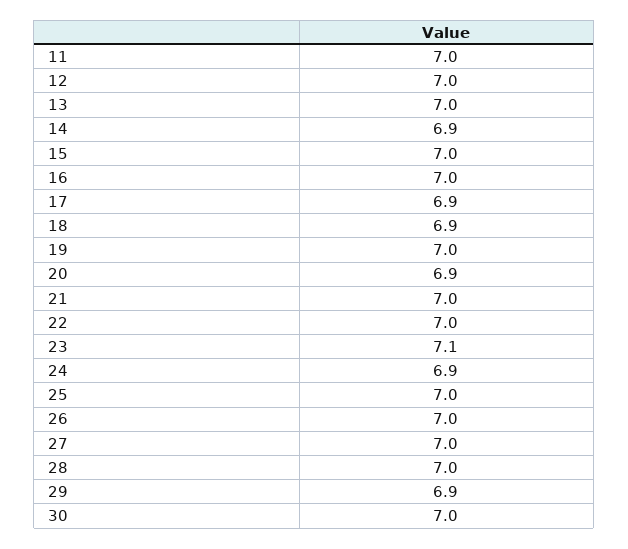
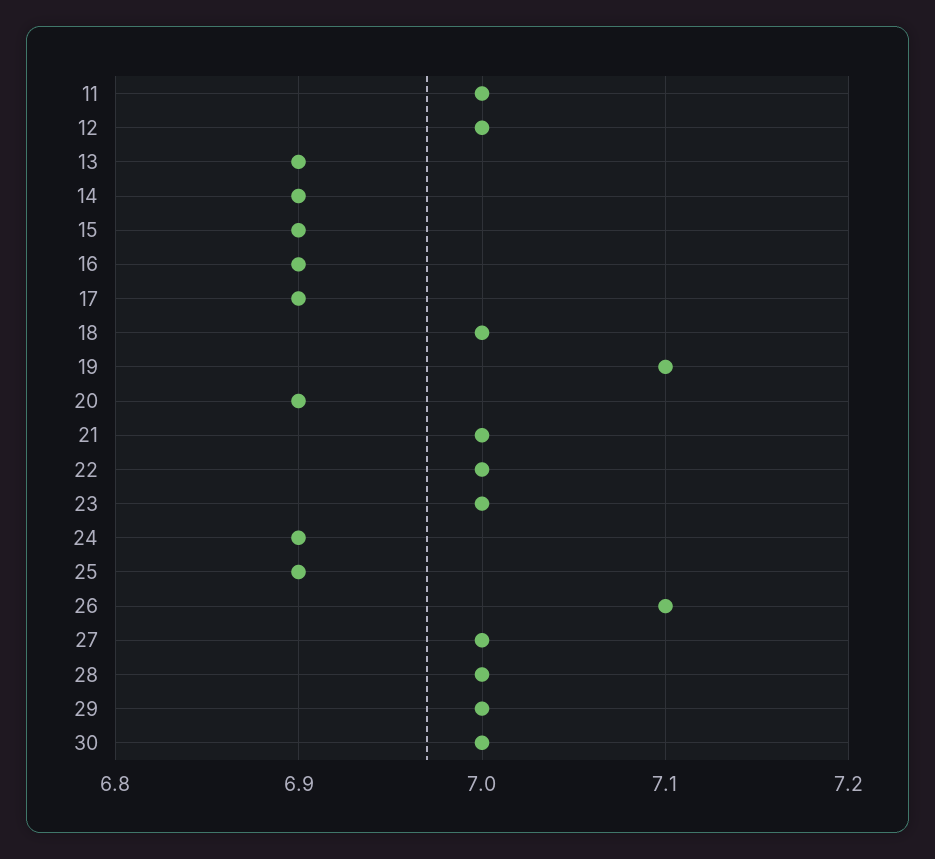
  {
    "11": 7,
    "12": 7,
-   "13": 7,
+   "13": 6.9,
    "14": 6.9,
-   "15": 7,
+   "15": 6.9,
-   "16": 7,
+   "16": 6.9,
    "17": 6.9,
-   "18": 6.9,
+   "18": 7,
-   "19": 7,
+   "19": 7.1,
    "20": 6.9,
    "21": 7,
    "22": 7,
-   "23": 7.1,
+   "23": 7,
    "24": 6.9,
-   "25": 7,
+   "25": 6.9,
-   "26": 7,
+   "26": 7.1,
    "27": 7,
    "28": 7,
-   "29": 6.9,
+   "29": 7,
    "30": 7
  }

